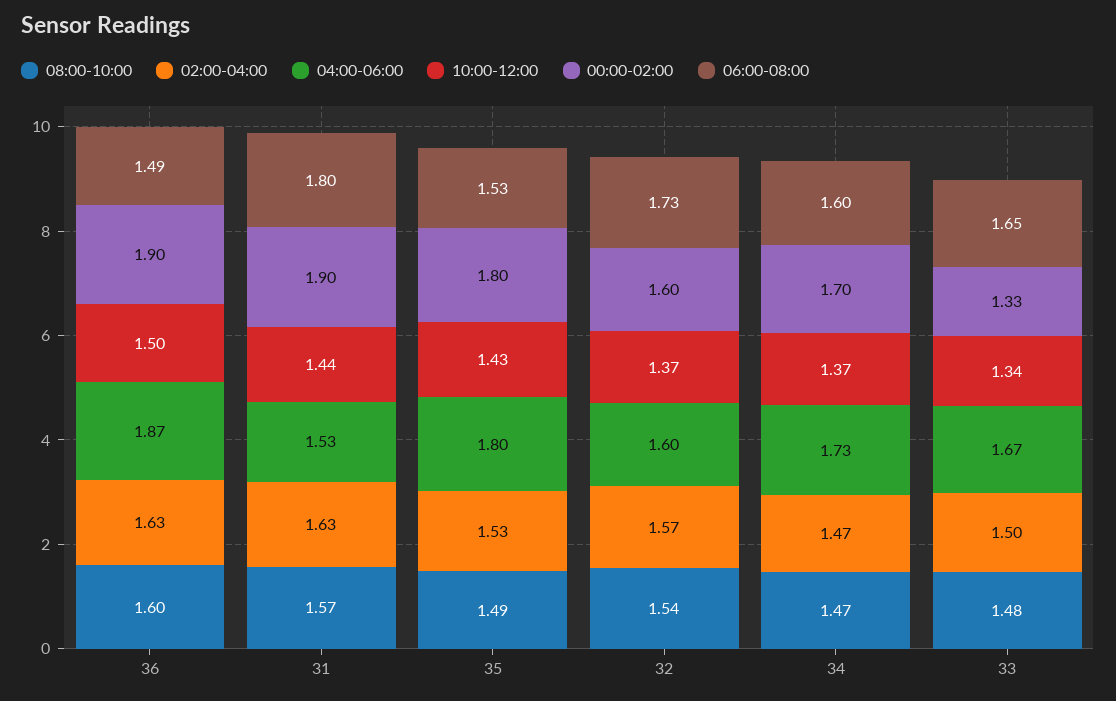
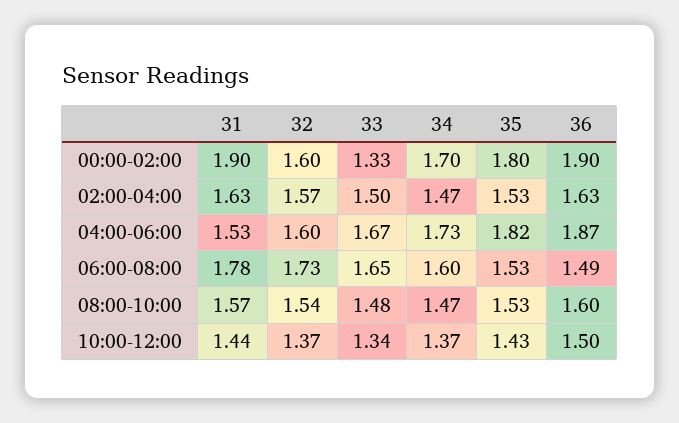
  {
    "08:00-10:00": {
      "36": 1.6,
      "31": 1.57,
-     "35": 1.49,
+     "35": 1.53,
      "32": 1.54,
      "34": 1.47,
      "33": 1.48
    },
    "02:00-04:00": {
      "36": 1.63,
      "31": 1.63,
      "35": 1.53,
      "32": 1.57,
      "34": 1.47,
      "33": 1.5
    },
    "04:00-06:00": {
      "36": 1.87,
      "31": 1.53,
-     "35": 1.8,
+     "35": 1.82,
      "32": 1.6,
      "34": 1.73,
      "33": 1.67
    },
    "10:00-12:00": {
      "36": 1.5,
      "31": 1.44,
      "35": 1.43,
      "32": 1.37,
      "34": 1.37,
      "33": 1.34
    },
    "00:00-02:00": {
      "36": 1.9,
      "31": 1.9,
      "35": 1.8,
      "32": 1.6,
      "34": 1.7,
      "33": 1.33
    },
    "06:00-08:00": {
      "36": 1.49,
-     "31": 1.8,
+     "31": 1.78,
      "35": 1.53,
      "32": 1.73,
      "34": 1.6,
      "33": 1.65
    }
  }

